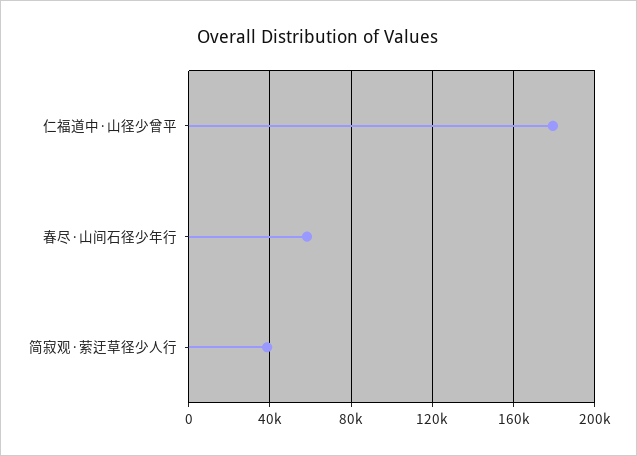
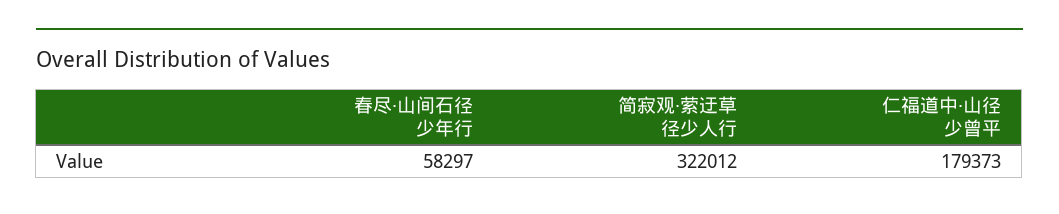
  {
    "仁福道中·山径少曾平": 179373,
    "春尽·山间石径少年行": 58297,
-   "简寂观·萦迂草径少人行": 40000
+   "简寂观·萦迂草径少人行": 322012
  }

